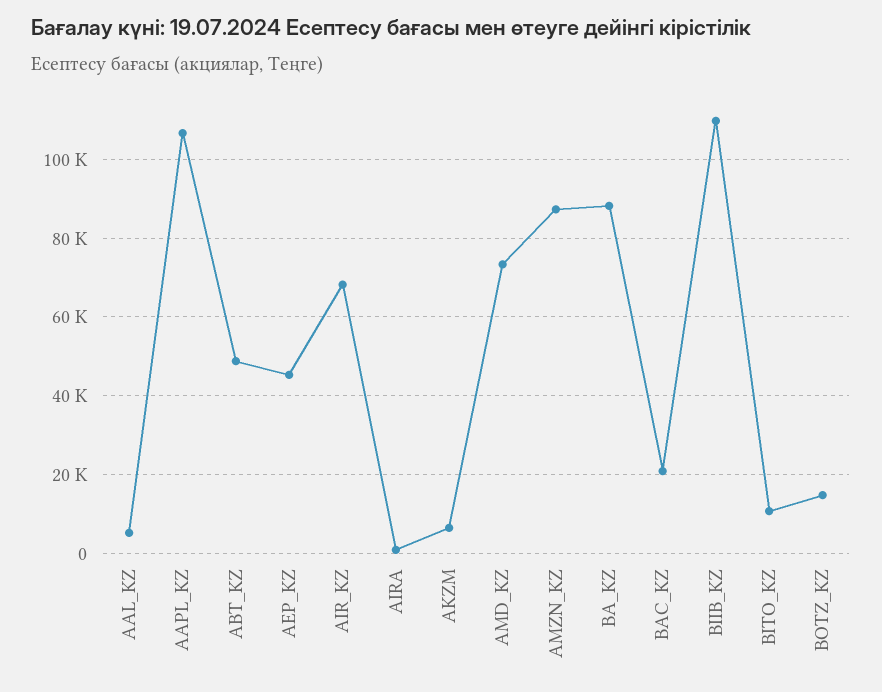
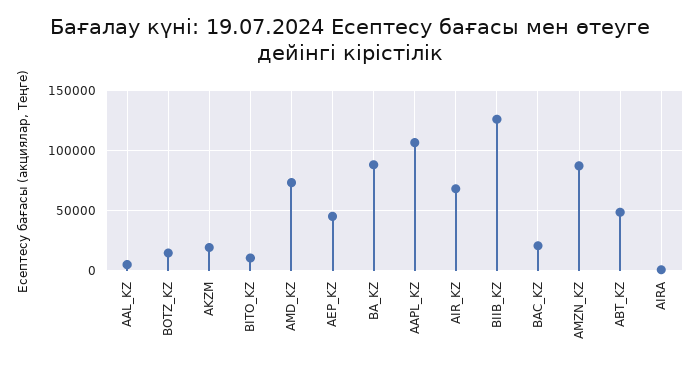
  {
    "AAL_KZ": 6000,
    "AAPL_KZ": 106000,
    "ABT_KZ": 48000,
    "AEP_KZ": 46000,
    "AIR_KZ": 68000,
    "AIRA": 0,
-   "AKZM": 6000,
+   "AKZM": 20000,
    "AMD_KZ": 74000,
    "AMZN_KZ": 88000,
    "BA_KZ": 88000,
    "BAC_KZ": 20000,
-   "BIIB_KZ": 110000,
+   "BIIB_KZ": 125000,
    "BITO_KZ": 10000,
    "BOTZ_KZ": 14000
  }

